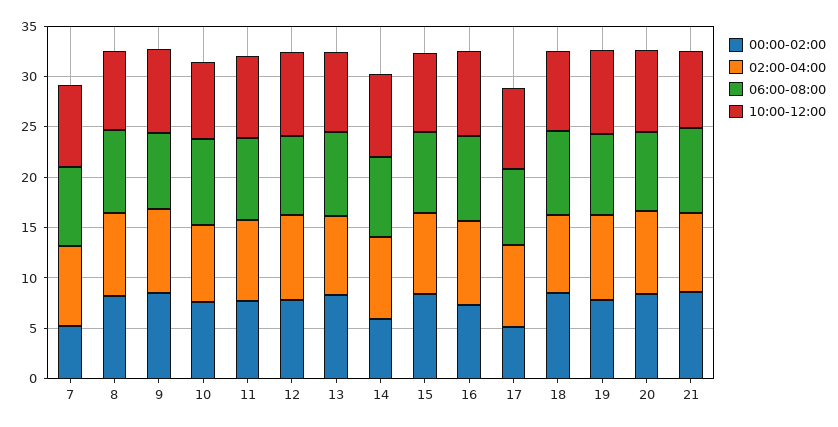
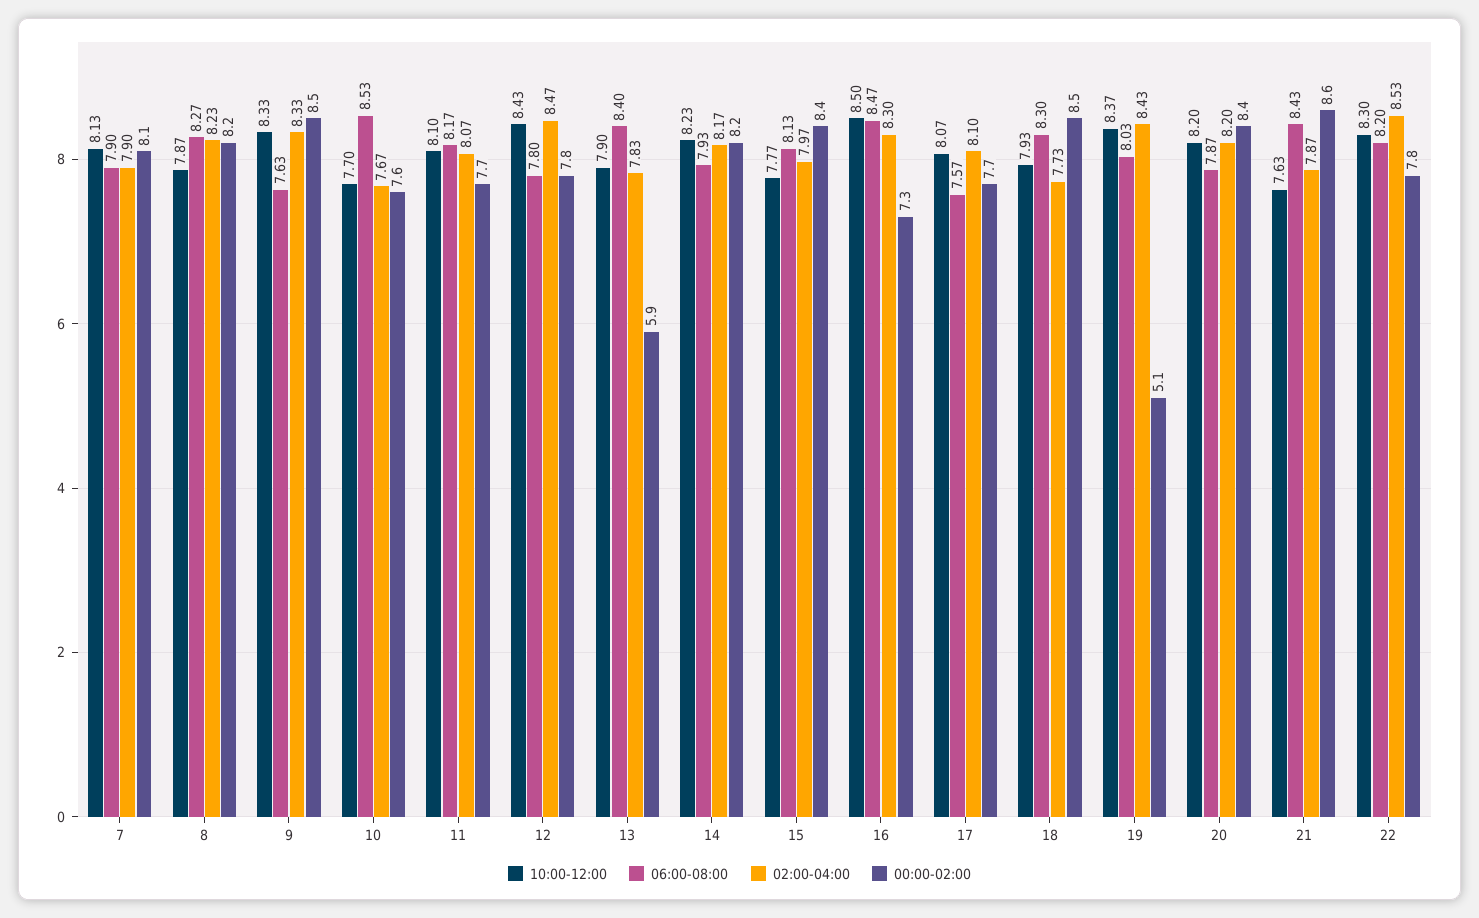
  {
    "00:00-02:00": {
-     "7": 5,
+     "7": 8.1,
      "8": 8.2,
      "9": 8.5,
      "10": 7.6,
      "11": 7.7,
      "12": 7.8,
-     "13": 8,
+     "13": 5.9,
-     "14": 6,
+     "14": 8.2,
      "15": 8.4,
      "16": 7.3,
-     "17": 5,
+     "17": 7.7,
      "18": 8.5,
-     "19": 8,
+     "19": 5.1,
      "20": 8.4,
-     "21": 8.6
+     "21": 8.6,
+     "22": 7.8
    },
    "02:00-04:00": {
      "7": 7.9,
      "8": 8.23,
      "9": 8.33,
      "10": 7.67,
      "11": 8.07,
      "12": 8.47,
      "13": 7.83,
      "14": 8.17,
      "15": 7.97,
      "16": 8.3,
      "17": 8.1,
      "18": 7.73,
      "19": 8.43,
      "20": 8.2,
-     "21": 7.87
+     "21": 7.87,
+     "22": 8.53
    },
    "06:00-08:00": {
      "7": 7.9,
      "8": 8.27,
      "9": 7.63,
      "10": 8.53,
      "11": 8.17,
      "12": 7.8,
      "13": 8.4,
      "14": 7.93,
      "15": 8.13,
      "16": 8.47,
      "17": 7.57,
      "18": 8.3,
      "19": 8.03,
      "20": 7.87,
-     "21": 8.43
+     "21": 8.43,
+     "22": 8.2
    },
    "10:00-12:00": {
      "7": 8.13,
      "8": 7.87,
      "9": 8.33,
      "10": 7.7,
      "11": 8.1,
      "12": 8.43,
      "13": 7.9,
      "14": 8.23,
      "15": 7.77,
      "16": 8.5,
      "17": 8.07,
      "18": 7.93,
      "19": 8.37,
      "20": 8.2,
-     "21": 7.63
+     "21": 7.63,
+     "22": 8.3
    }
  }

